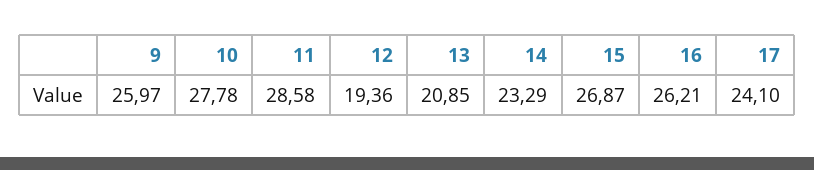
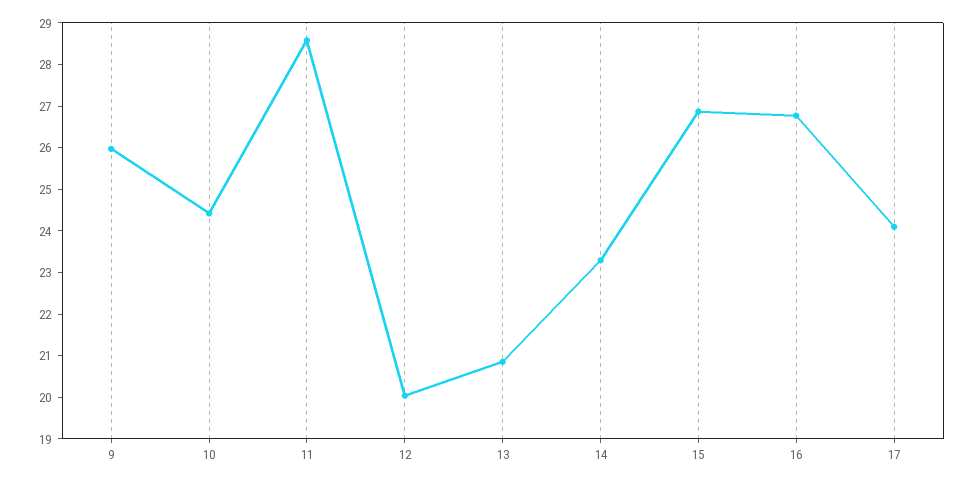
  {
    "9": 25.97,
-   "10": 27.78,
+   "10": 24.4,
    "11": 28.58,
-   "12": 19.36,
+   "12": 20,
    "13": 20.85,
    "14": 23.29,
    "15": 26.87,
-   "16": 26.21,
+   "16": 26.8,
    "17": 24.1
  }

